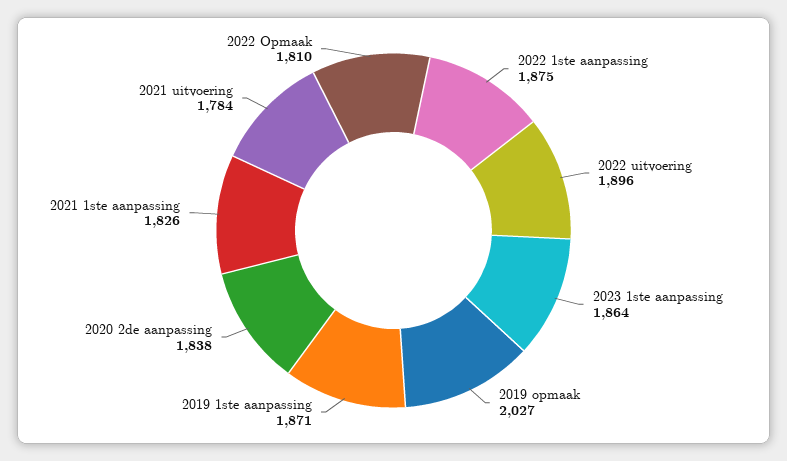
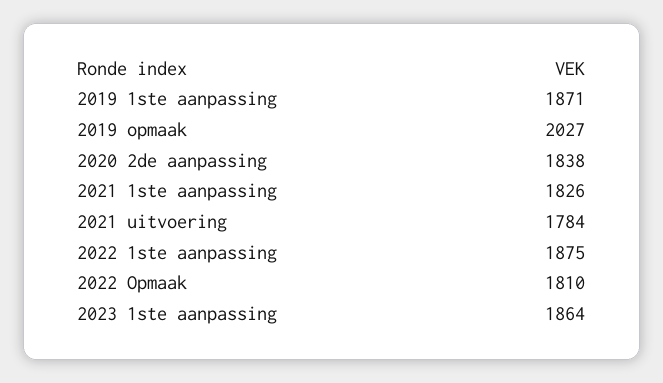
  {
    "2022 1ste aanpassing": 1875,
-   "2022 uitvoering": 1896,
    "2023 1ste aanpassing": 1864,
    "2019 opmaak": 2027,
    "2019 1ste aanpassing": 1871,
    "2020 2de aanpassing": 1838,
    "2021 1ste aanpassing": 1826,
    "2021 uitvoering": 1784,
    "2022 Opmaak": 1810
  }

